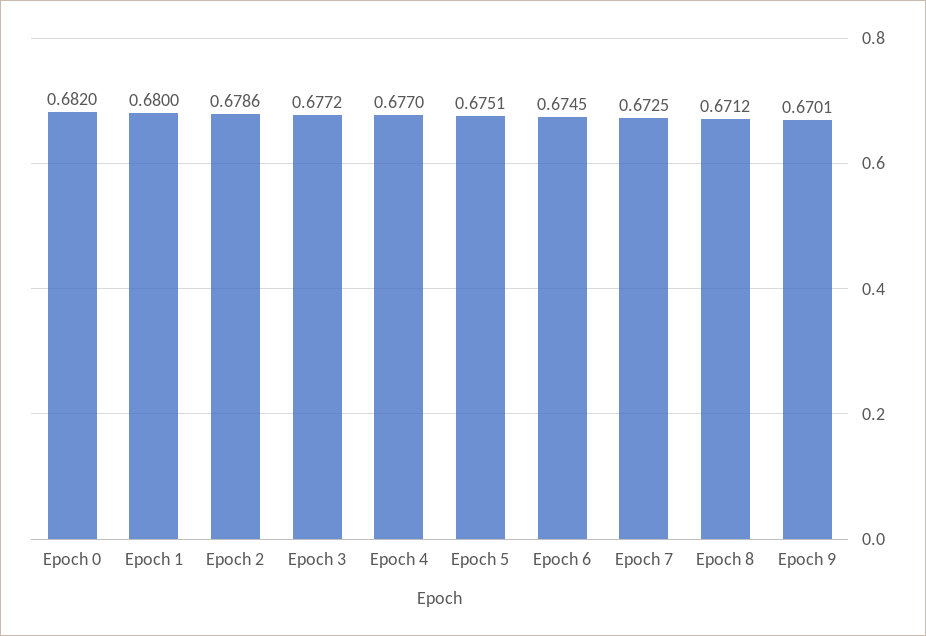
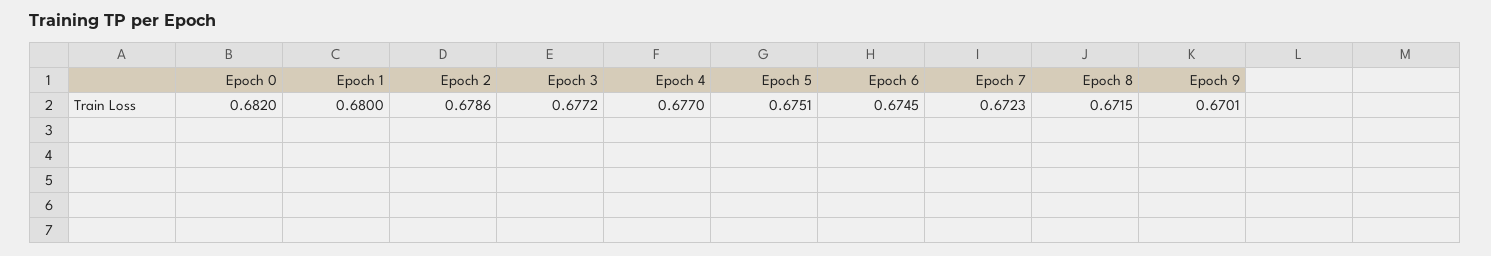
  {
    "Epoch 0": 0.682,
    "Epoch 1": 0.68,
    "Epoch 2": 0.6786,
    "Epoch 3": 0.6772,
    "Epoch 4": 0.677,
    "Epoch 5": 0.6751,
    "Epoch 6": 0.6745,
-   "Epoch 7": 0.6725,
+   "Epoch 7": 0.6723,
-   "Epoch 8": 0.6712,
+   "Epoch 8": 0.6715,
    "Epoch 9": 0.6701
  }

